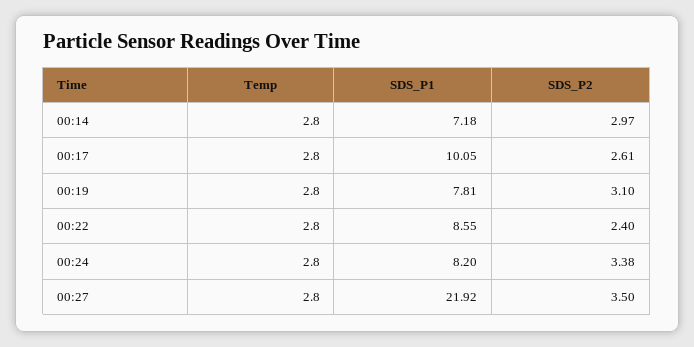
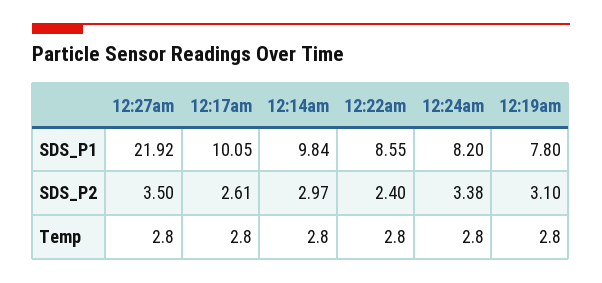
  {
    "Temp": {
      "00:14": 2.8,
      "00:17": 2.8,
      "00:19": 2.8,
      "00:22": 2.8,
      "00:24": 2.8,
      "00:27": 2.8
    },
    "SDS_P1": {
-     "00:14": 7.18,
+     "00:14": 9.84,
      "00:17": 10.05,
-     "00:19": 7.81,
+     "00:19": 7.8,
      "00:22": 8.55,
      "00:24": 8.2,
      "00:27": 21.92
    },
    "SDS_P2": {
      "00:14": 2.97,
      "00:17": 2.61,
      "00:19": 3.1,
      "00:22": 2.4,
      "00:24": 3.38,
      "00:27": 3.5
    }
  }

